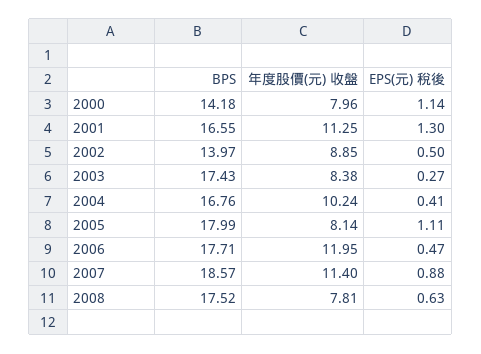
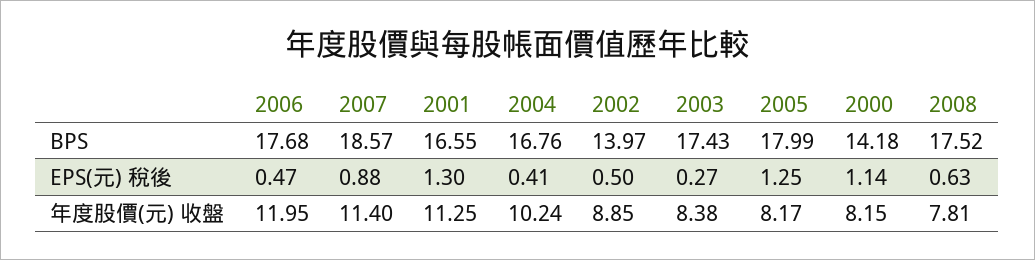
  {
    "BPS": {
      "2000": 14.18,
      "2001": 16.55,
      "2002": 13.97,
      "2003": 17.43,
      "2004": 16.76,
      "2005": 17.99,
-     "2006": 17.71,
+     "2006": 17.68,
      "2007": 18.57,
      "2008": 17.52
    },
    "年度股價(元) 收盤": {
-     "2000": 7.96,
+     "2000": 8.15,
      "2001": 11.25,
      "2002": 8.85,
      "2003": 8.38,
      "2004": 10.24,
-     "2005": 8.14,
+     "2005": 8.17,
      "2006": 11.95,
      "2007": 11.4,
      "2008": 7.81
    },
    "EPS(元) 稅後": {
      "2000": 1.14,
      "2001": 1.3,
      "2002": 0.5,
      "2003": 0.27,
      "2004": 0.41,
-     "2005": 1.11,
+     "2005": 1.25,
      "2006": 0.47,
      "2007": 0.88,
      "2008": 0.63
    }
  }

